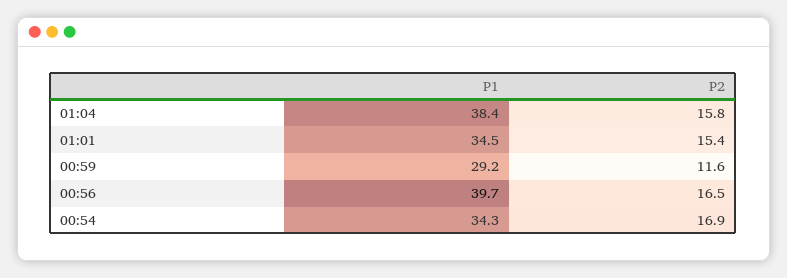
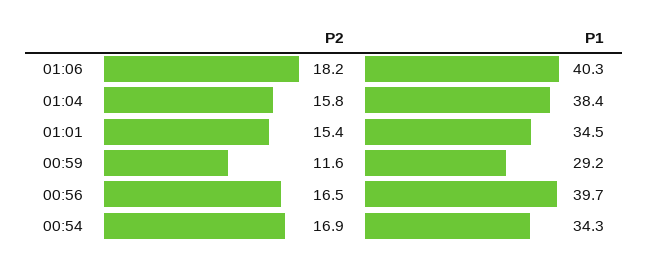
  {
    "P1": {
      "01:04": 38.4,
      "01:01": 34.5,
      "00:59": 29.2,
      "00:56": 39.7,
-     "00:54": 34.3
+     "00:54": 34.3,
+     "01:06": 40.3
    },
    "P2": {
      "01:04": 15.8,
      "01:01": 15.4,
      "00:59": 11.6,
      "00:56": 16.5,
-     "00:54": 16.9
+     "00:54": 16.9,
+     "01:06": 18.2
    }
  }

